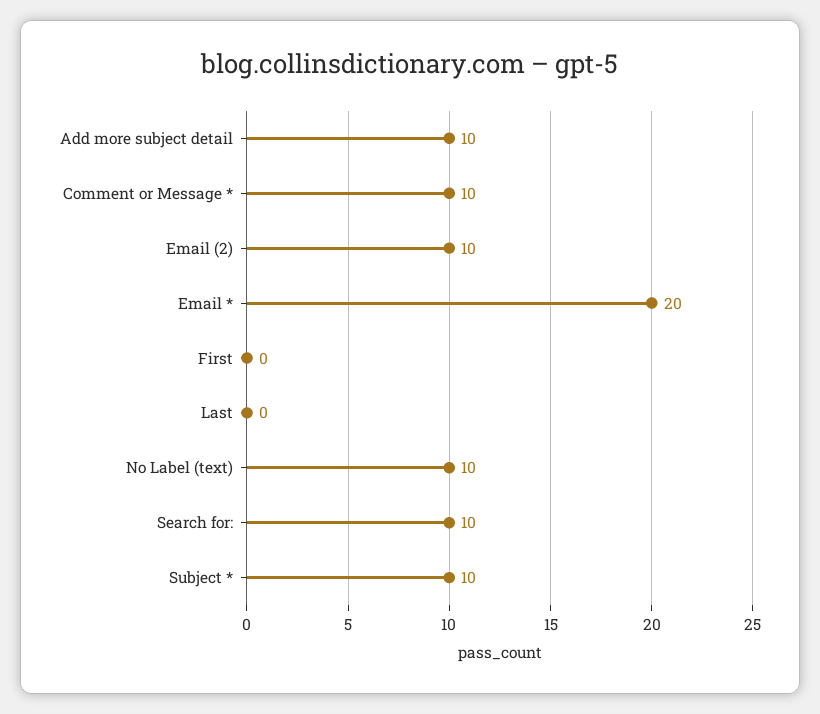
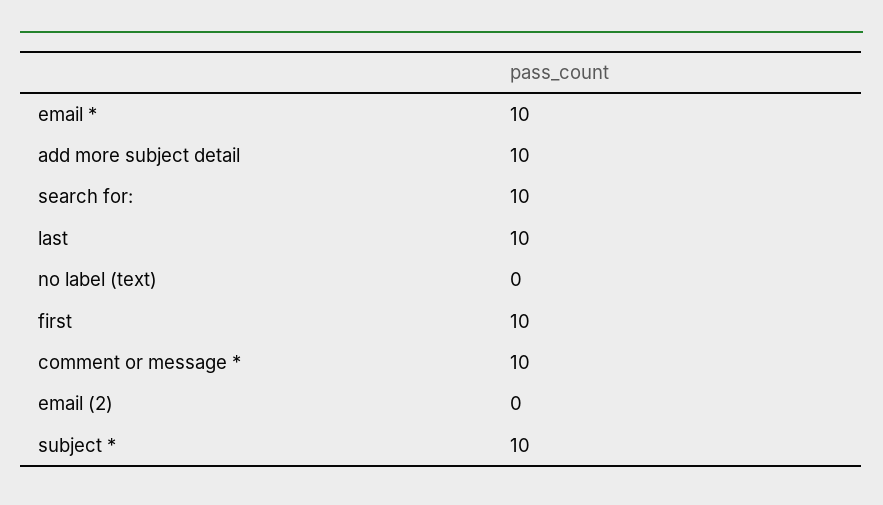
  {
    "Add more subject detail": 10,
    "Comment or Message *": 10,
-   "Email (2)": 10,
+   "Email (2)": 0,
-   "Email *": 20,
+   "Email *": 10,
-   "First": 0,
+   "First": 10,
-   "Last": 0,
+   "Last": 10,
-   "No Label (text)": 10,
+   "No Label (text)": 0,
    "Search for:": 10,
    "Subject *": 10
  }

